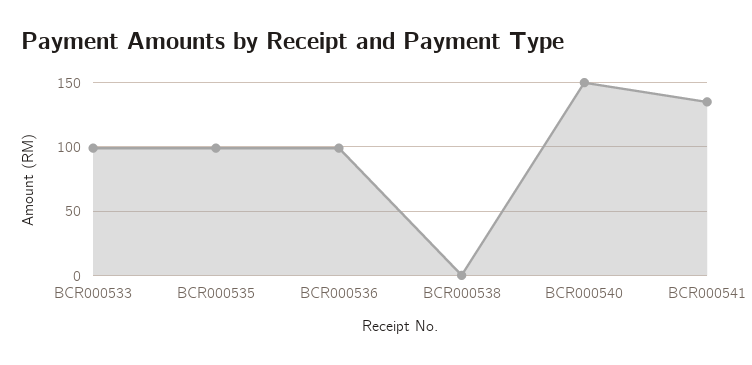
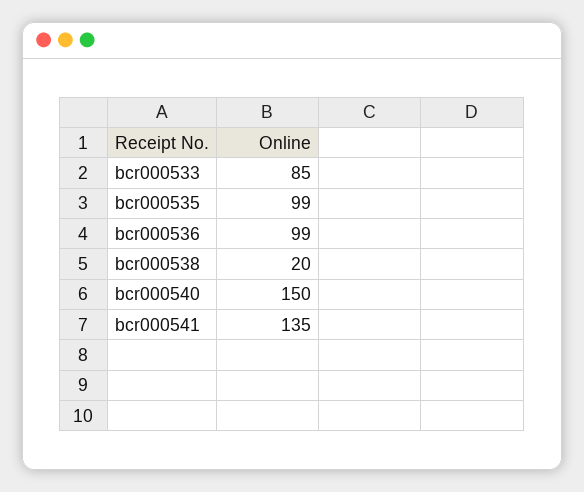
  {
-   "BCR000533": 100,
+   "BCR000533": 85,
    "BCR000535": 99,
    "BCR000536": 99,
-   "BCR000538": 0,
+   "BCR000538": 20,
    "BCR000540": 150,
    "BCR000541": 135
  }

